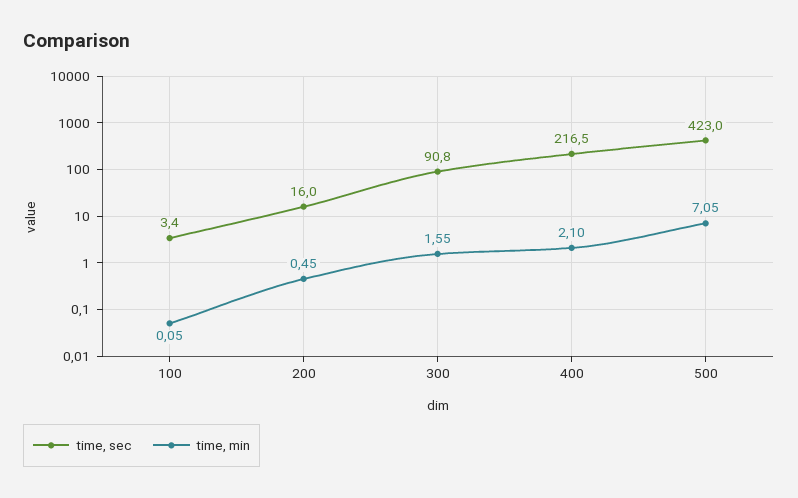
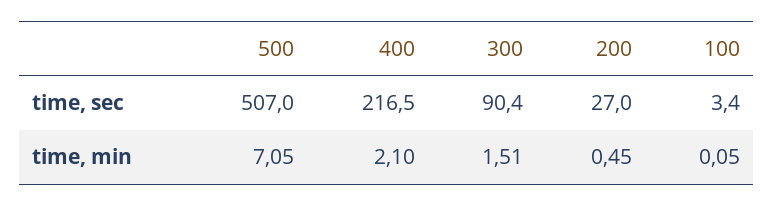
  {
    "time, sec": {
      "100": 3.4,
-     "200": 16,
+     "200": 27,
-     "300": 90.8,
+     "300": 90.4,
      "400": 216.5,
-     "500": 423
+     "500": 507
    },
    "time, min": {
      "100": 0.05,
      "200": 0.45,
-     "300": 1.55,
+     "300": 1.51,
      "400": 2.1,
      "500": 7.05
    }
  }

